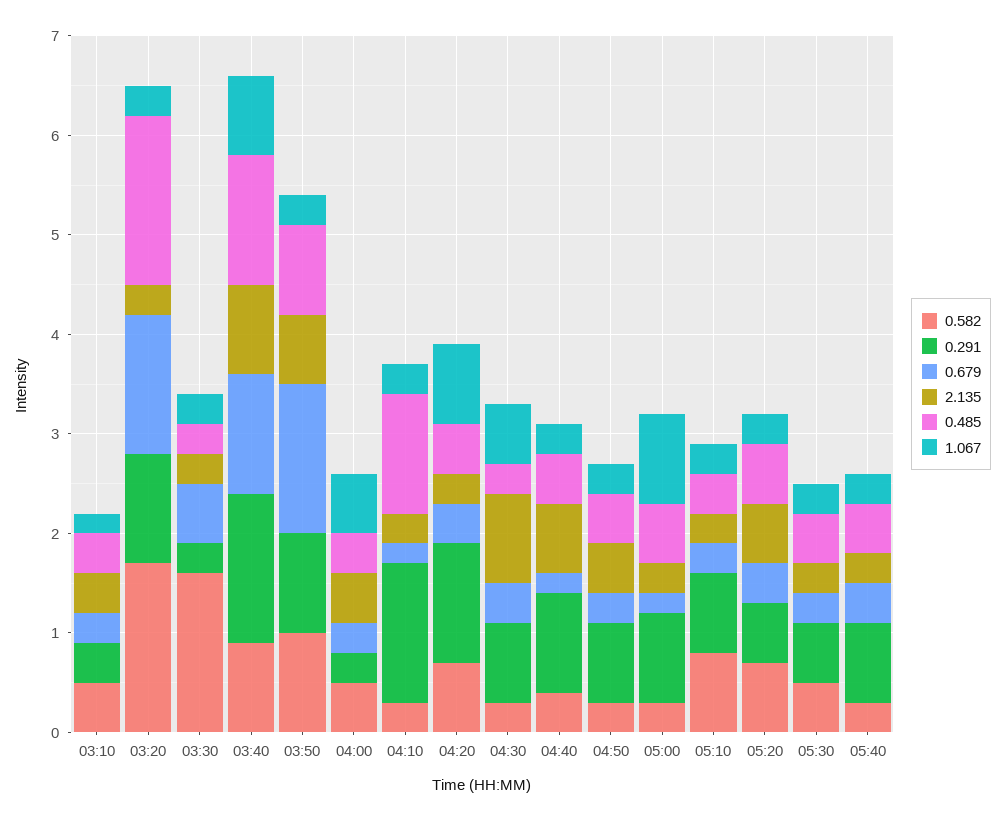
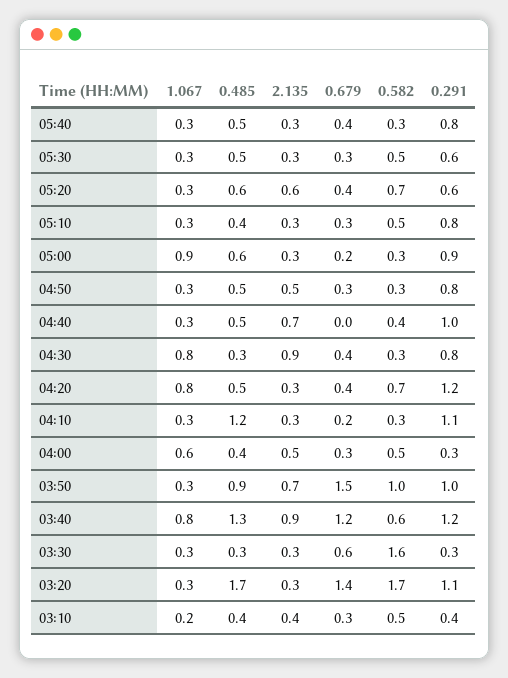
  {
    "0.582": {
      "03:10": 0.5,
      "03:20": 1.7,
      "03:30": 1.6,
-     "03:40": 0.9,
+     "03:40": 0.6,
      "03:50": 1,
      "04:00": 0.5,
      "04:10": 0.3,
      "04:20": 0.7,
      "04:30": 0.3,
      "04:40": 0.4,
      "04:50": 0.3,
      "05:00": 0.3,
-     "05:10": 0.8,
+     "05:10": 0.5,
      "05:20": 0.7,
      "05:30": 0.5,
      "05:40": 0.3
    },
    "0.291": {
      "03:10": 0.4,
      "03:20": 1.1,
      "03:30": 0.3,
-     "03:40": 1.5,
+     "03:40": 1.2,
      "03:50": 1,
      "04:00": 0.3,
-     "04:10": 1.4,
+     "04:10": 1.1,
      "04:20": 1.2,
      "04:30": 0.8,
      "04:40": 1,
      "04:50": 0.8,
      "05:00": 0.9,
      "05:10": 0.8,
      "05:20": 0.6,
      "05:30": 0.6,
      "05:40": 0.8
    },
    "0.679": {
      "03:10": 0.3,
      "03:20": 1.4,
      "03:30": 0.6,
      "03:40": 1.2,
      "03:50": 1.5,
      "04:00": 0.3,
      "04:10": 0.2,
      "04:20": 0.4,
      "04:30": 0.4,
-     "04:40": 0.2,
+     "04:40": 0,
      "04:50": 0.3,
      "05:00": 0.2,
      "05:10": 0.3,
      "05:20": 0.4,
      "05:30": 0.3,
      "05:40": 0.4
    },
    "2.135": {
      "03:10": 0.4,
      "03:20": 0.3,
      "03:30": 0.3,
      "03:40": 0.9,
      "03:50": 0.7,
      "04:00": 0.5,
      "04:10": 0.3,
      "04:20": 0.3,
      "04:30": 0.9,
      "04:40": 0.7,
      "04:50": 0.5,
      "05:00": 0.3,
      "05:10": 0.3,
      "05:20": 0.6,
      "05:30": 0.3,
      "05:40": 0.3
    },
    "0.485": {
      "03:10": 0.4,
      "03:20": 1.7,
      "03:30": 0.3,
      "03:40": 1.3,
      "03:50": 0.9,
      "04:00": 0.4,
      "04:10": 1.2,
      "04:20": 0.5,
      "04:30": 0.3,
      "04:40": 0.5,
      "04:50": 0.5,
      "05:00": 0.6,
      "05:10": 0.4,
      "05:20": 0.6,
      "05:30": 0.5,
      "05:40": 0.5
    },
    "1.067": {
      "03:10": 0.2,
      "03:20": 0.3,
      "03:30": 0.3,
      "03:40": 0.8,
      "03:50": 0.3,
      "04:00": 0.6,
      "04:10": 0.3,
      "04:20": 0.8,
-     "04:30": 0.6,
+     "04:30": 0.8,
      "04:40": 0.3,
      "04:50": 0.3,
      "05:00": 0.9,
      "05:10": 0.3,
      "05:20": 0.3,
      "05:30": 0.3,
      "05:40": 0.3
    }
  }

